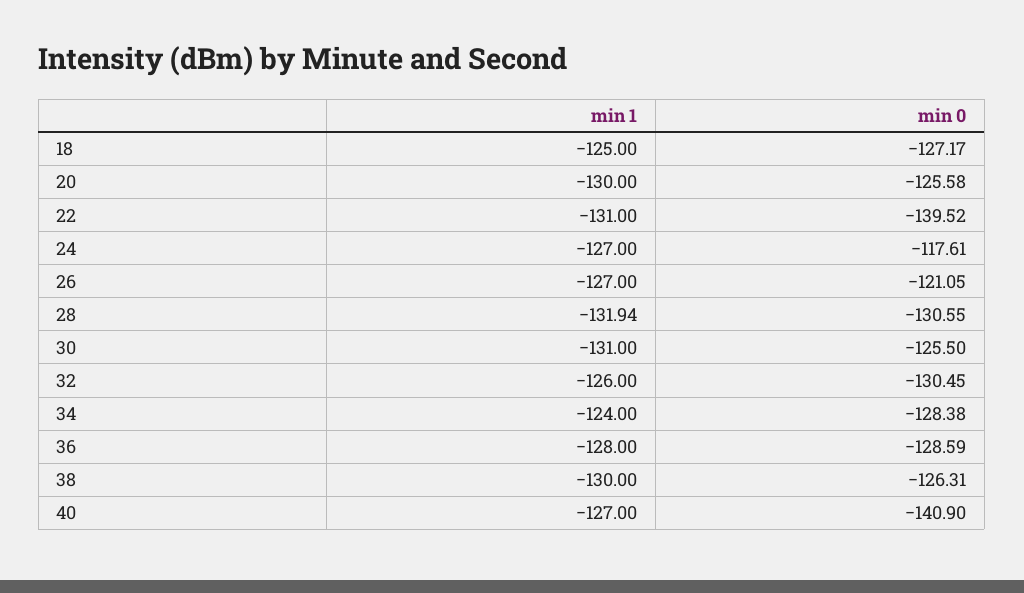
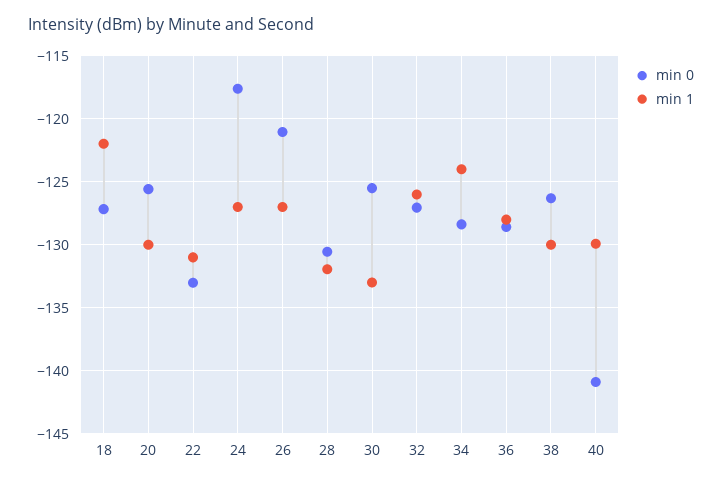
  {
    "min 1": {
-     "18": -125,
+     "18": -122,
      "20": -130,
      "22": -131,
      "24": -127,
      "26": -127,
      "28": -131.94,
-     "30": -131,
+     "30": -133,
      "32": -126,
      "34": -124,
      "36": -128,
      "38": -130,
-     "40": -127
+     "40": -130
    },
    "min 0": {
      "18": -127.17,
      "20": -125.58,
-     "22": -139.52,
+     "22": -133,
      "24": -117.61,
      "26": -121.05,
      "28": -130.55,
      "30": -125.5,
-     "32": -130.45,
+     "32": -127,
      "34": -128.38,
      "36": -128.59,
      "38": -126.31,
      "40": -140.9
    }
  }

